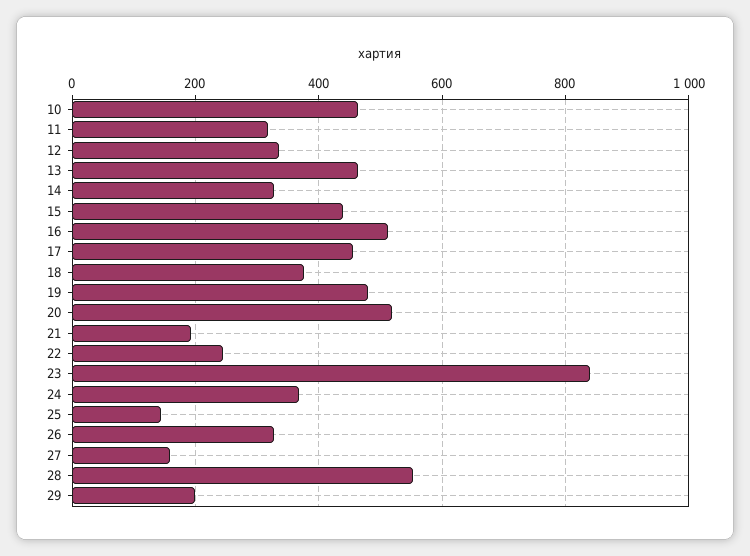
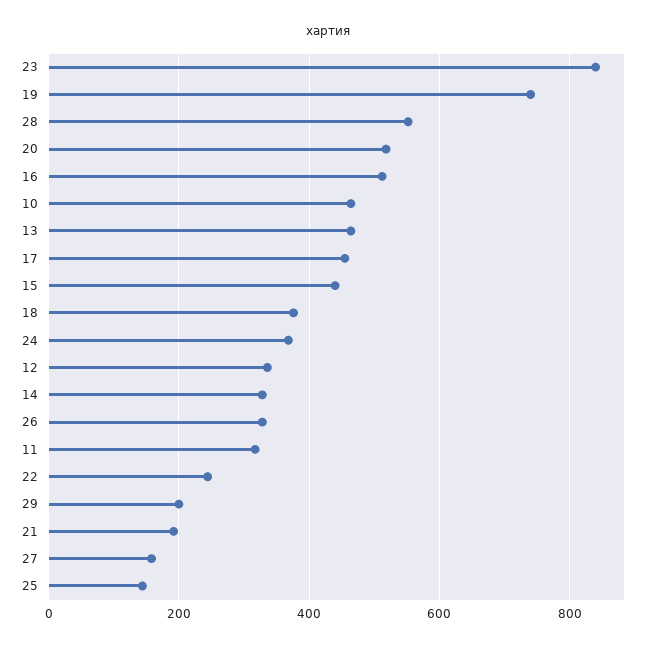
  {
    "10": 460,
    "11": 320,
    "12": 340,
    "13": 460,
    "14": 320,
    "15": 440,
    "16": 520,
    "17": 460,
    "18": 380,
-   "19": 480,
+   "19": 740,
    "20": 520,
    "21": 200,
    "22": 240,
    "23": 840,
    "24": 360,
    "25": 140,
    "26": 320,
    "27": 160,
    "28": 560,
    "29": 200
  }

